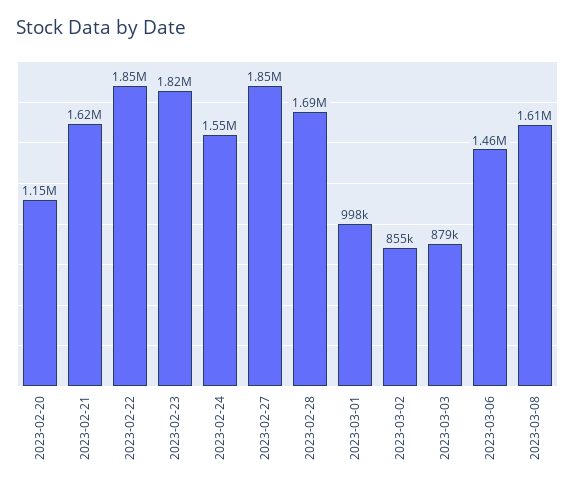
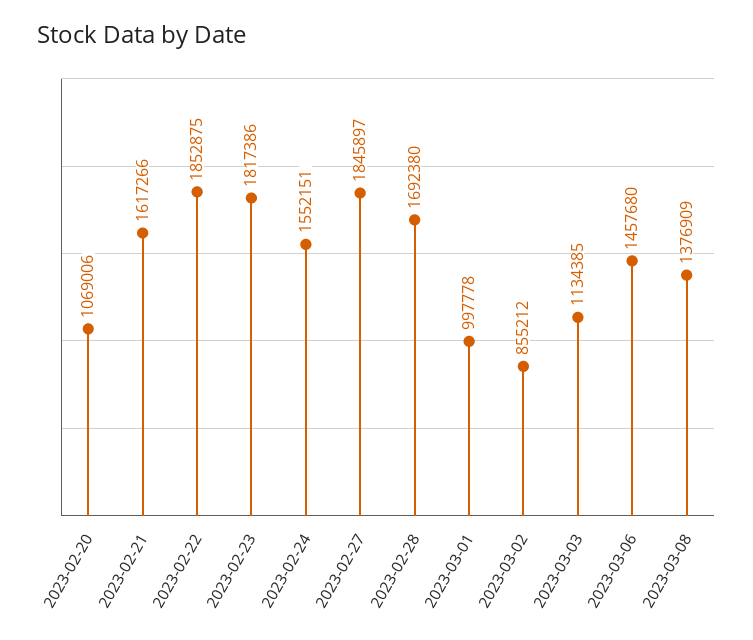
  {
-   "2023-02-20": 1150000,
+   "2023-02-20": 1069006,
    "2023-02-21": 1617266,
    "2023-02-22": 1852875,
    "2023-02-23": 1817386,
    "2023-02-24": 1552151,
    "2023-02-27": 1845897,
    "2023-02-28": 1692380,
    "2023-03-01": 997778,
    "2023-03-02": 855212,
-   "2023-03-03": 879000,
+   "2023-03-03": 1134385,
    "2023-03-06": 1457680,
-   "2023-03-08": 1610000
+   "2023-03-08": 1376909
  }

